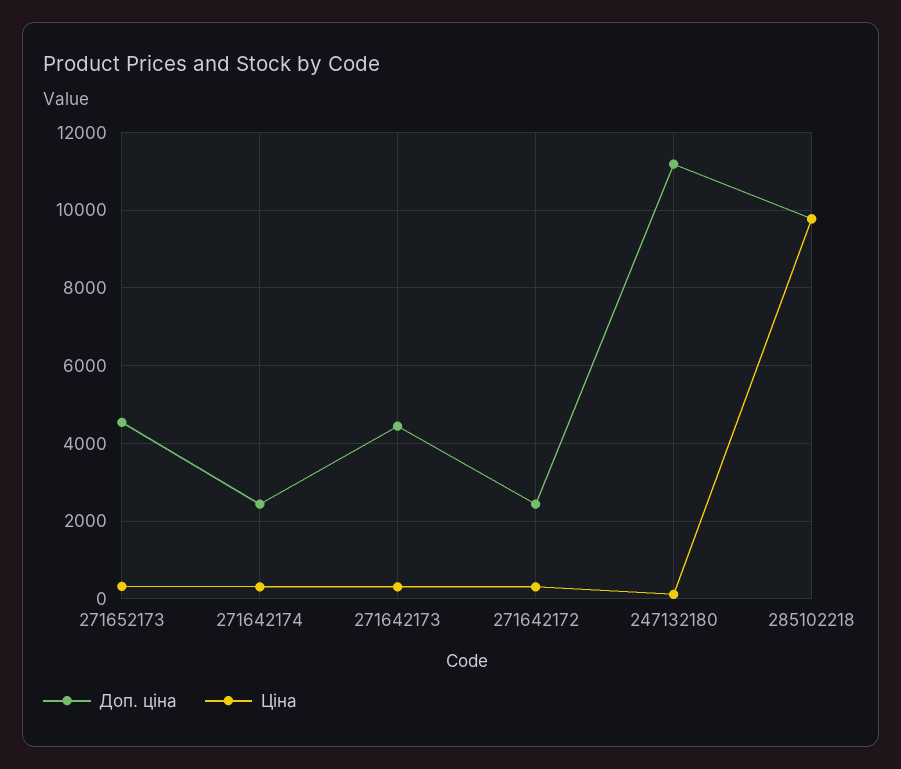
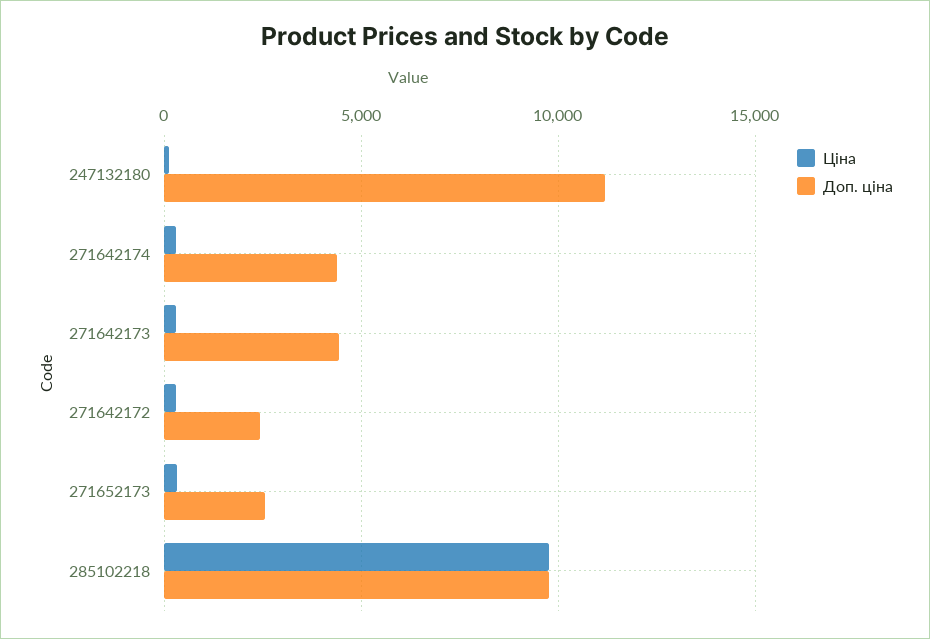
  {
    "Доп. ціна": {
-     "271652173": 4600,
+     "271652173": 2500,
-     "271642174": 2400,
+     "271642174": 4500,
      "271642173": 4400,
      "271642172": 2400,
      "247132180": 11200,
      "285102218": 9800
    },
    "Ціна": {
      "271652173": 400,
      "271642174": 400,
      "271642173": 400,
      "271642172": 400,
      "247132180": 200,
      "285102218": 9800
    }
  }

